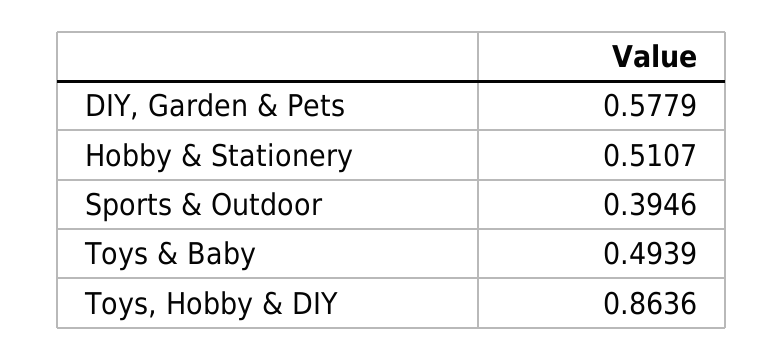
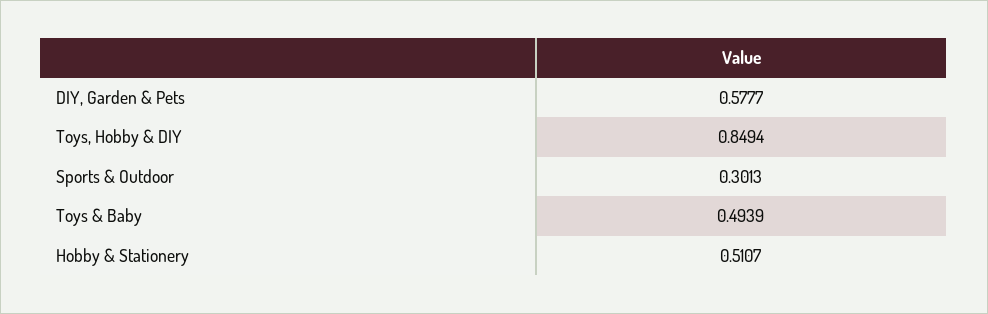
  {
-   "DIY, Garden & Pets": 0.5779,
+   "DIY, Garden & Pets": 0.5777,
    "Hobby & Stationery": 0.5107,
-   "Sports & Outdoor": 0.3946,
+   "Sports & Outdoor": 0.3013,
    "Toys & Baby": 0.4939,
-   "Toys, Hobby & DIY": 0.8636
+   "Toys, Hobby & DIY": 0.8494
  }

